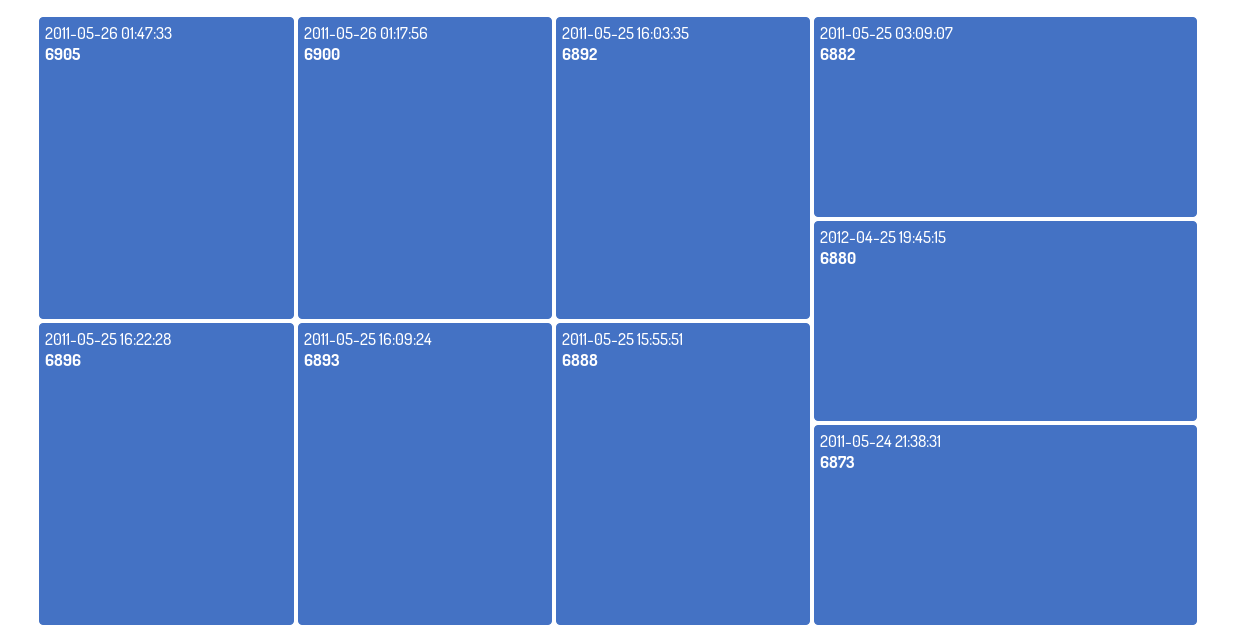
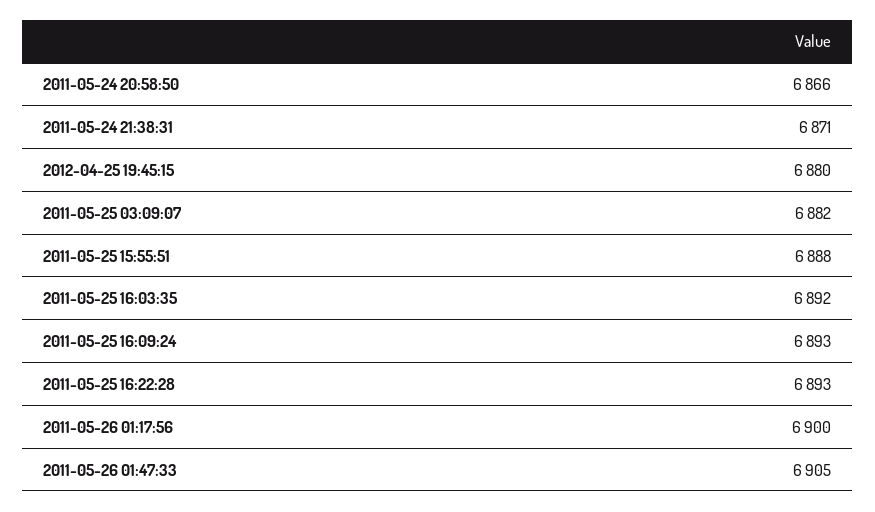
  {
    "2011-05-26 01:47:33": 6905,
    "2011-05-26 01:17:56": 6900,
-   "2011-05-25 16:22:28": 6896,
+   "2011-05-25 16:22:28": 6893,
    "2011-05-25 16:09:24": 6893,
    "2011-05-25 16:03:35": 6892,
    "2011-05-25 15:55:51": 6888,
    "2011-05-25 03:09:07": 6882,
    "2012-04-25 19:45:15": 6880,
-   "2011-05-24 21:38:31": 6873
+   "2011-05-24 21:38:31": 6871,
+   "2011-05-24 20:58:50": 6866
  }

